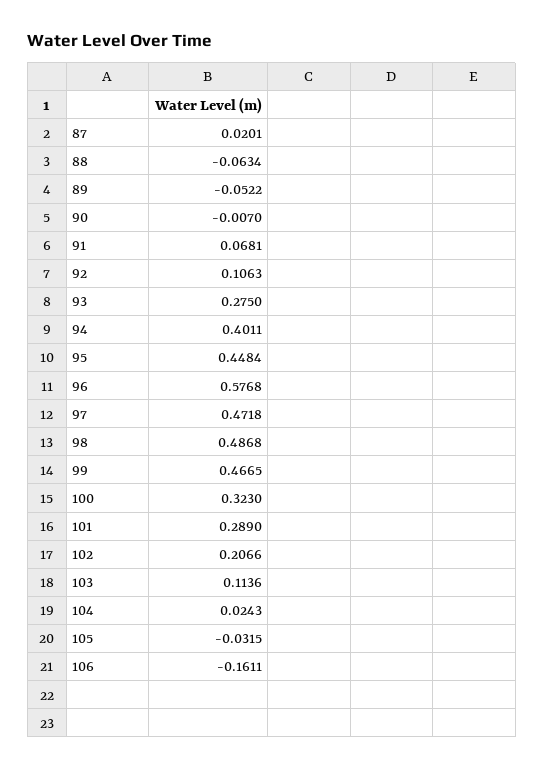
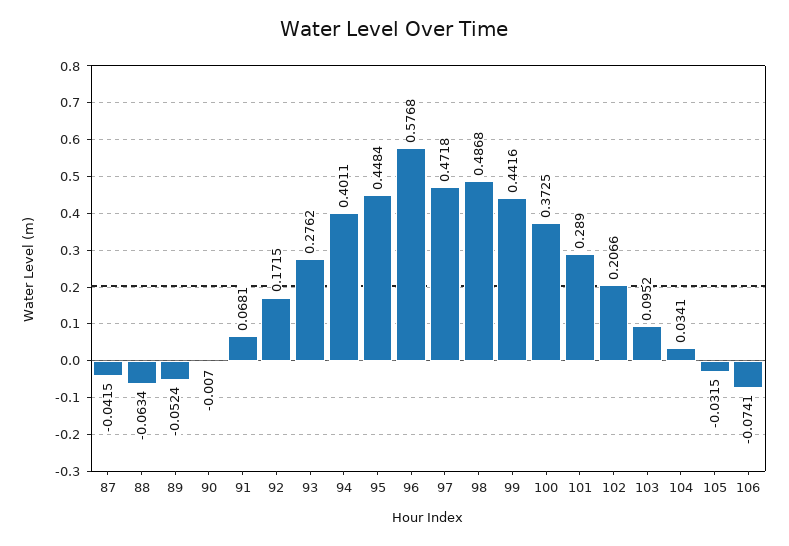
  {
-   "87": 0.0201,
+   "87": -0.0415,
    "88": -0.0634,
-   "89": -0.0522,
+   "89": -0.0524,
    "90": -0.007,
    "91": 0.0681,
-   "92": 0.1063,
+   "92": 0.1715,
-   "93": 0.275,
+   "93": 0.2762,
    "94": 0.4011,
    "95": 0.4484,
    "96": 0.5768,
    "97": 0.4718,
    "98": 0.4868,
-   "99": 0.4665,
+   "99": 0.4416,
-   "100": 0.323,
+   "100": 0.3725,
    "101": 0.289,
    "102": 0.2066,
-   "103": 0.1136,
+   "103": 0.0952,
-   "104": 0.0243,
+   "104": 0.0341,
    "105": -0.0315,
-   "106": -0.1611
+   "106": -0.0741
  }

